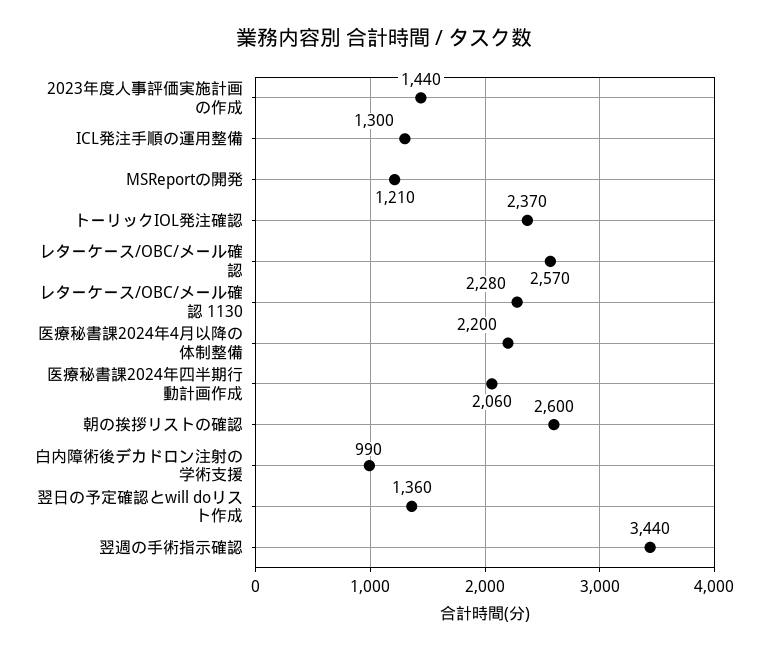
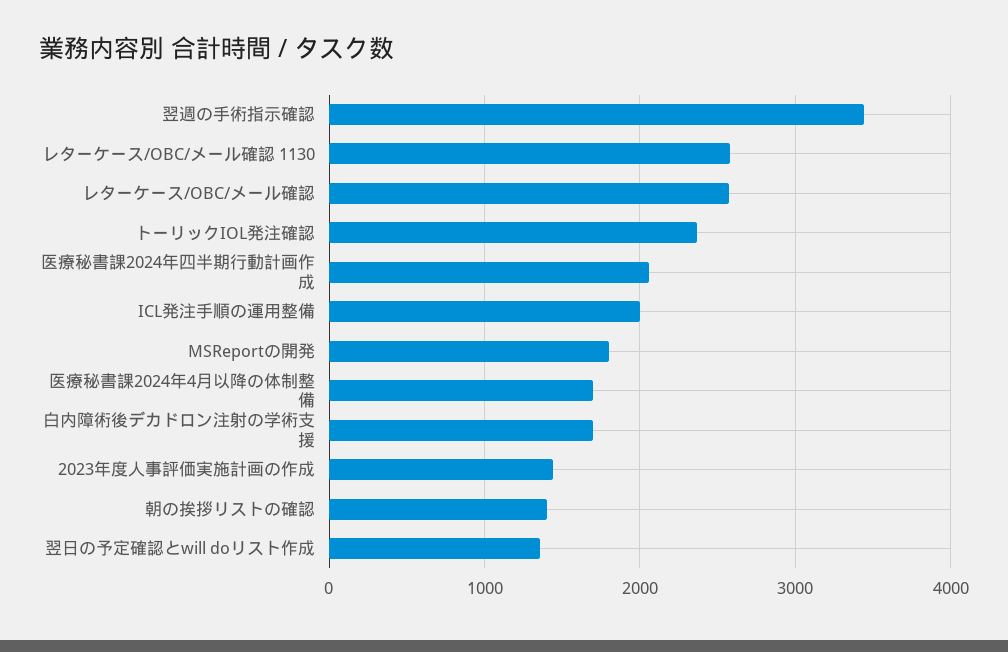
  {
    "2023年度人事評価実施計画の作成": 1440,
-   "ICL発注手順の運用整備": 1300,
+   "ICL発注手順の運用整備": 2000,
-   "MSReportの開発": 1210,
+   "MSReportの開発": 1800,
    "トーリックIOL発注確認": 2370,
    "レターケース/OBC/メール確認": 2570,
-   "レターケース/OBC/メール確認 1130": 2280,
+   "レターケース/OBC/メール確認 1130": 2600,
-   "医療秘書課2024年4月以降の体制整備": 2200,
+   "医療秘書課2024年4月以降の体制整備": 1700,
    "医療秘書課2024年四半期行動計画作成": 2060,
-   "朝の挨拶リストの確認": 2600,
+   "朝の挨拶リストの確認": 1400,
-   "白内障術後デカドロン注射の学術支援": 990,
+   "白内障術後デカドロン注射の学術支援": 1700,
    "翌日の予定確認とwill doリスト作成": 1360,
    "翌週の手術指示確認": 3440
  }

